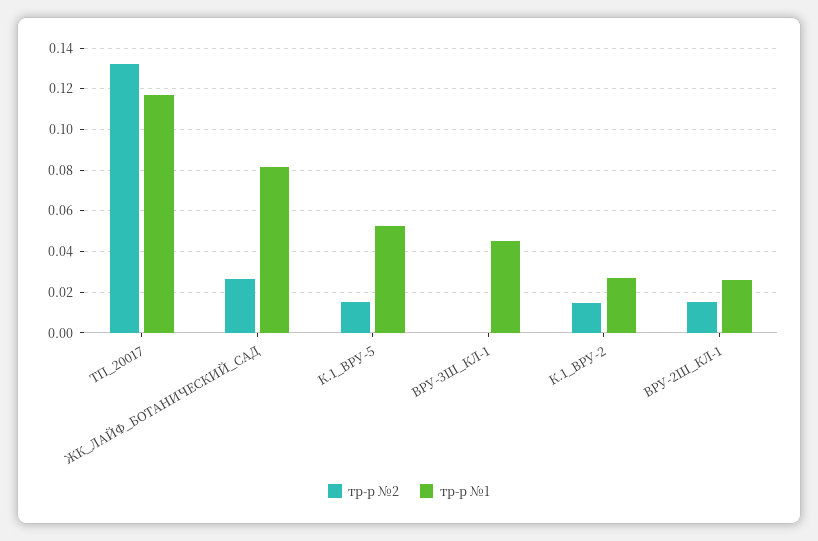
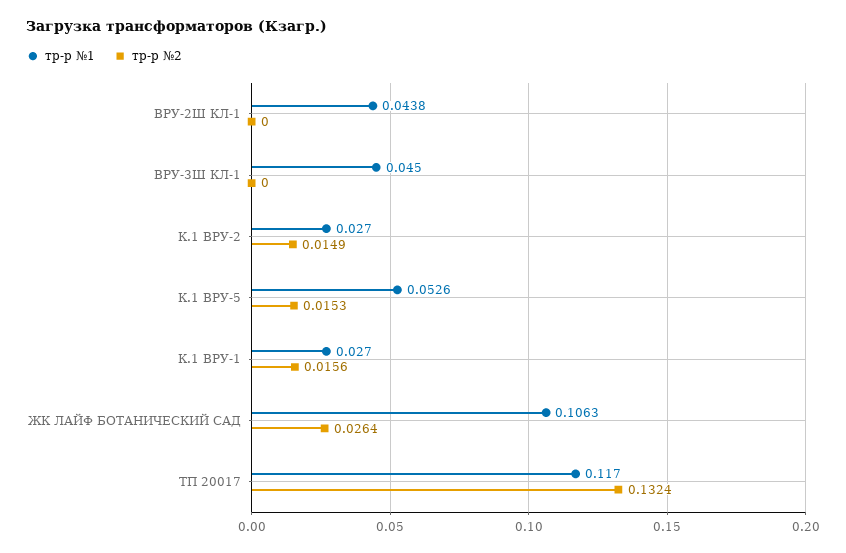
  {
    "тр-р №2": {
      "ТП_20017": 0.1324,
      "ЖК_ЛАЙФ_БОТАНИЧЕСКИЙ_САД": 0.0264,
      "К.1_ВРУ-5": 0.0153,
      "ВРУ-3Ш_КЛ-1": 0,
      "К.1_ВРУ-2": 0.0149,
-     "ВРУ-2Ш_КЛ-1": 0.015
+     "ВРУ-2Ш_КЛ-1": 0,
+     "К.1 ВРУ-1": 0.0156
    },
    "тр-р №1": {
      "ТП_20017": 0.117,
-     "ЖК_ЛАЙФ_БОТАНИЧЕСКИЙ_САД": 0.08,
+     "ЖК_ЛАЙФ_БОТАНИЧЕСКИЙ_САД": 0.1063,
      "К.1_ВРУ-5": 0.0526,
      "ВРУ-3Ш_КЛ-1": 0.045,
      "К.1_ВРУ-2": 0.027,
-     "ВРУ-2Ш_КЛ-1": 0.025
+     "ВРУ-2Ш_КЛ-1": 0.0438,
+     "К.1 ВРУ-1": 0.027
    }
  }

